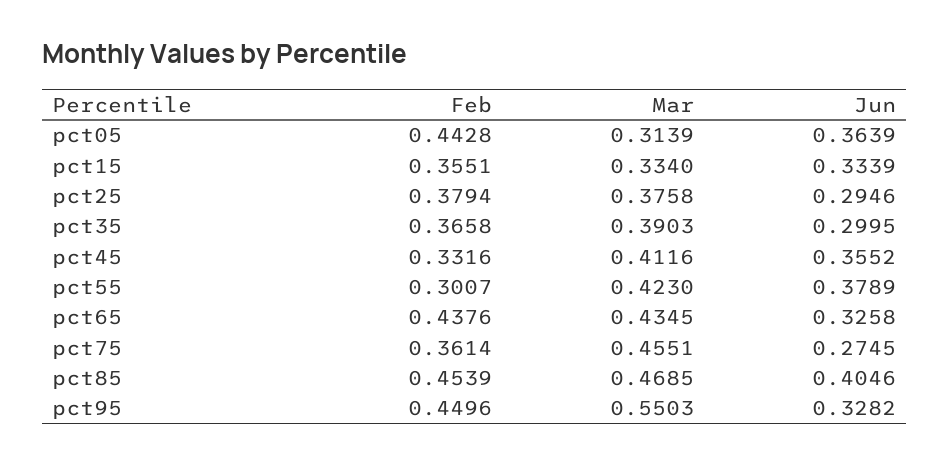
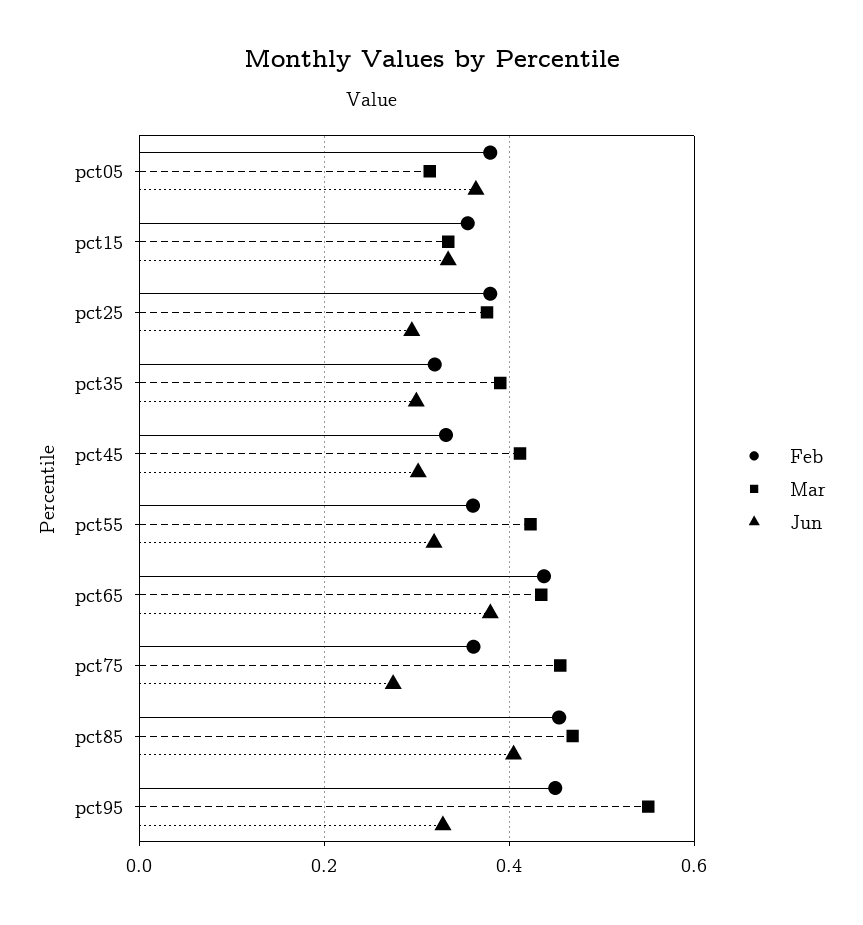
  {
    "Feb": {
-     "pct05": 0.4428,
+     "pct05": 0.38,
      "pct15": 0.3551,
      "pct25": 0.3794,
-     "pct35": 0.3658,
+     "pct35": 0.32,
      "pct45": 0.3316,
-     "pct55": 0.3007,
+     "pct55": 0.36,
      "pct65": 0.4376,
      "pct75": 0.3614,
      "pct85": 0.4539,
      "pct95": 0.4496
    },
    "Mar": {
      "pct05": 0.3139,
      "pct15": 0.334,
      "pct25": 0.3758,
      "pct35": 0.3903,
      "pct45": 0.4116,
      "pct55": 0.423,
      "pct65": 0.4345,
      "pct75": 0.4551,
      "pct85": 0.4685,
      "pct95": 0.5503
    },
    "Jun": {
      "pct05": 0.3639,
      "pct15": 0.3339,
      "pct25": 0.2946,
      "pct35": 0.2995,
-     "pct45": 0.3552,
+     "pct45": 0.3,
-     "pct55": 0.3789,
+     "pct55": 0.32,
-     "pct65": 0.3258,
+     "pct65": 0.38,
      "pct75": 0.2745,
      "pct85": 0.4046,
      "pct95": 0.3282
    }
  }

